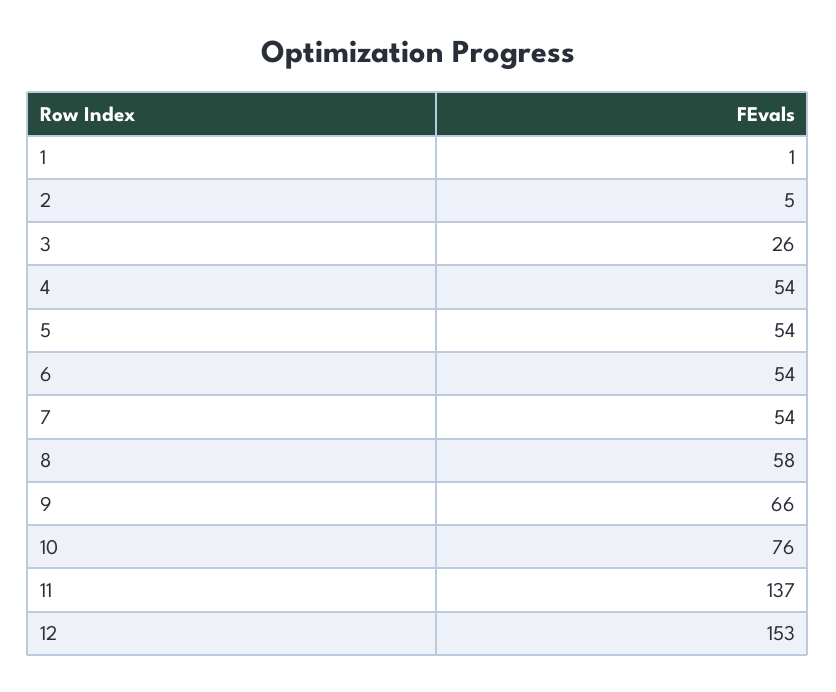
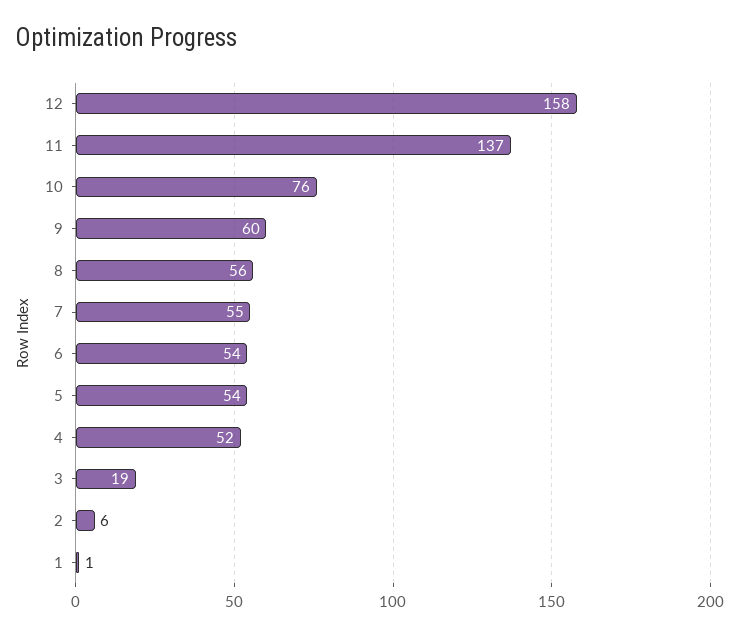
  {
    "1": 1,
-   "2": 5,
+   "2": 6,
-   "3": 26,
+   "3": 19,
-   "4": 54,
+   "4": 52,
    "5": 54,
    "6": 54,
-   "7": 54,
+   "7": 55,
-   "8": 58,
+   "8": 56,
-   "9": 66,
+   "9": 60,
    "10": 76,
    "11": 137,
-   "12": 153
+   "12": 158
  }

